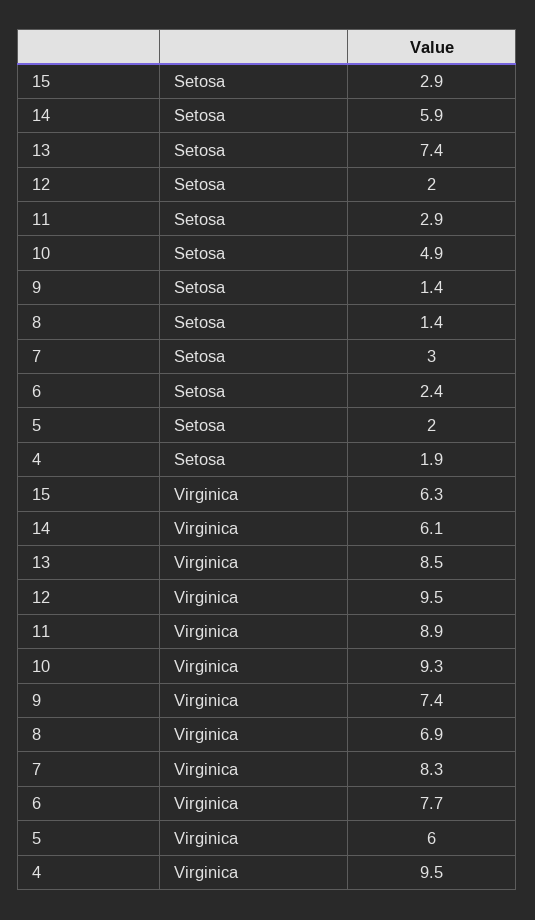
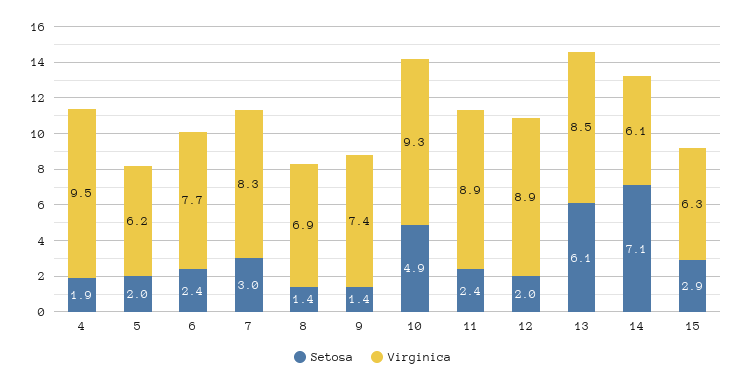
  {
    "Setosa": {
      "15": 2.9,
-     "14": 5.9,
+     "14": 7.1,
-     "13": 7.4,
+     "13": 6.1,
      "12": 2,
-     "11": 2.9,
+     "11": 2.4,
      "10": 4.9,
      "9": 1.4,
      "8": 1.4,
      "7": 3,
      "6": 2.4,
      "5": 2,
      "4": 1.9
    },
    "Virginica": {
      "15": 6.3,
      "14": 6.1,
      "13": 8.5,
-     "12": 9.5,
+     "12": 8.9,
      "11": 8.9,
      "10": 9.3,
      "9": 7.4,
      "8": 6.9,
      "7": 8.3,
      "6": 7.7,
-     "5": 6,
+     "5": 6.2,
      "4": 9.5
    }
  }

